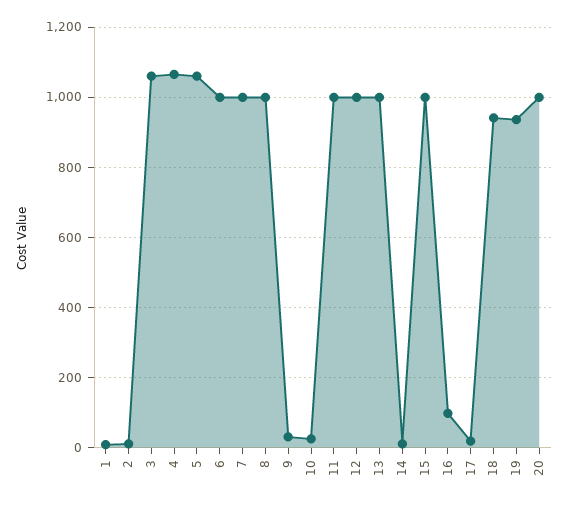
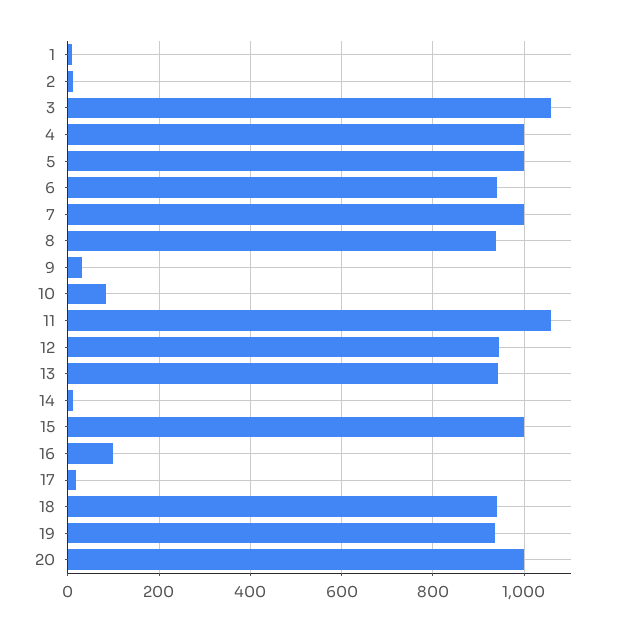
  {
    "1": 0,
    "2": 20,
    "3": 1060,
-   "4": 1060,
+   "4": 1000,
-   "5": 1060,
+   "5": 1000,
-   "6": 1000,
+   "6": 940,
    "7": 1000,
-   "8": 1000,
+   "8": 940,
    "9": 40,
-   "10": 20,
+   "10": 80,
-   "11": 1000,
+   "11": 1060,
-   "12": 1000,
+   "12": 940,
-   "13": 1000,
+   "13": 940,
    "14": 20,
    "15": 1000,
    "16": 100,
    "17": 20,
    "18": 940,
    "19": 940,
    "20": 1000
  }

